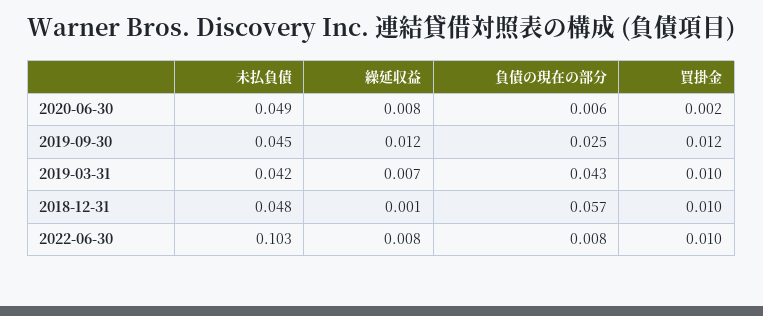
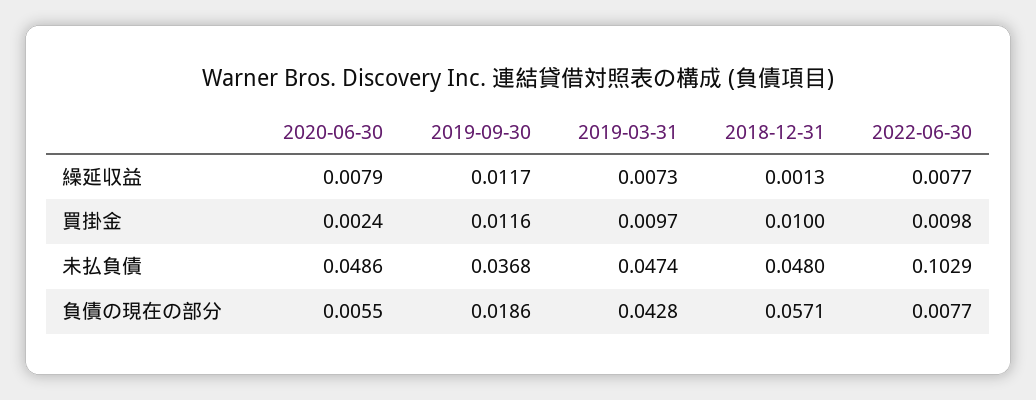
  {
    "未払負債": {
      "2020-06-30": 0.0486,
-     "2019-09-30": 0.045,
+     "2019-09-30": 0.0368,
-     "2019-03-31": 0.042,
+     "2019-03-31": 0.0474,
      "2018-12-31": 0.048,
      "2022-06-30": 0.1029
    },
    "繰延収益": {
      "2020-06-30": 0.0079,
      "2019-09-30": 0.0117,
      "2019-03-31": 0.0073,
      "2018-12-31": 0.0013,
      "2022-06-30": 0.0077
    },
    "負債の現在の部分": {
      "2020-06-30": 0.0055,
-     "2019-09-30": 0.025,
+     "2019-09-30": 0.0186,
      "2019-03-31": 0.0428,
      "2018-12-31": 0.0571,
      "2022-06-30": 0.0077
    },
    "買掛金": {
      "2020-06-30": 0.0024,
      "2019-09-30": 0.0116,
      "2019-03-31": 0.0097,
      "2018-12-31": 0.01,
      "2022-06-30": 0.0098
    }
  }

